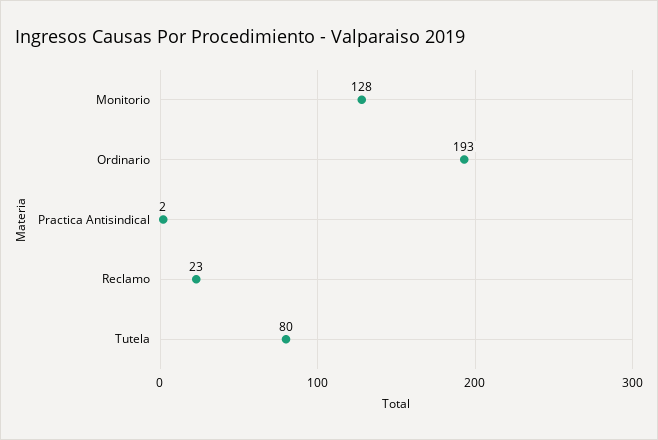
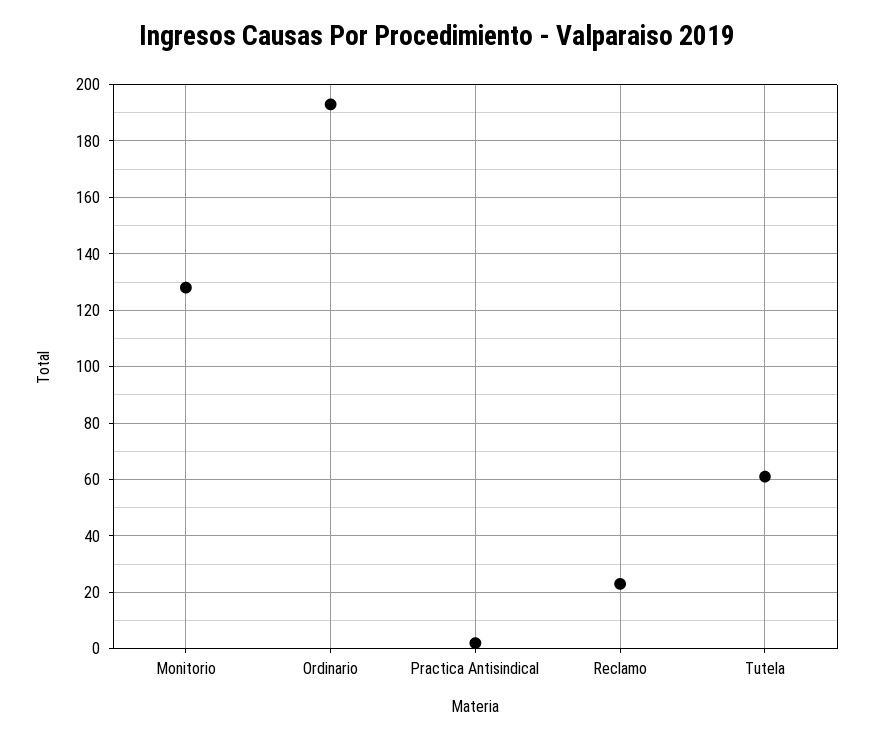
  {
    "Monitorio": 128,
    "Ordinario": 193,
    "Practica Antisindical": 2,
    "Reclamo": 23,
-   "Tutela": 80
+   "Tutela": 60
  }

